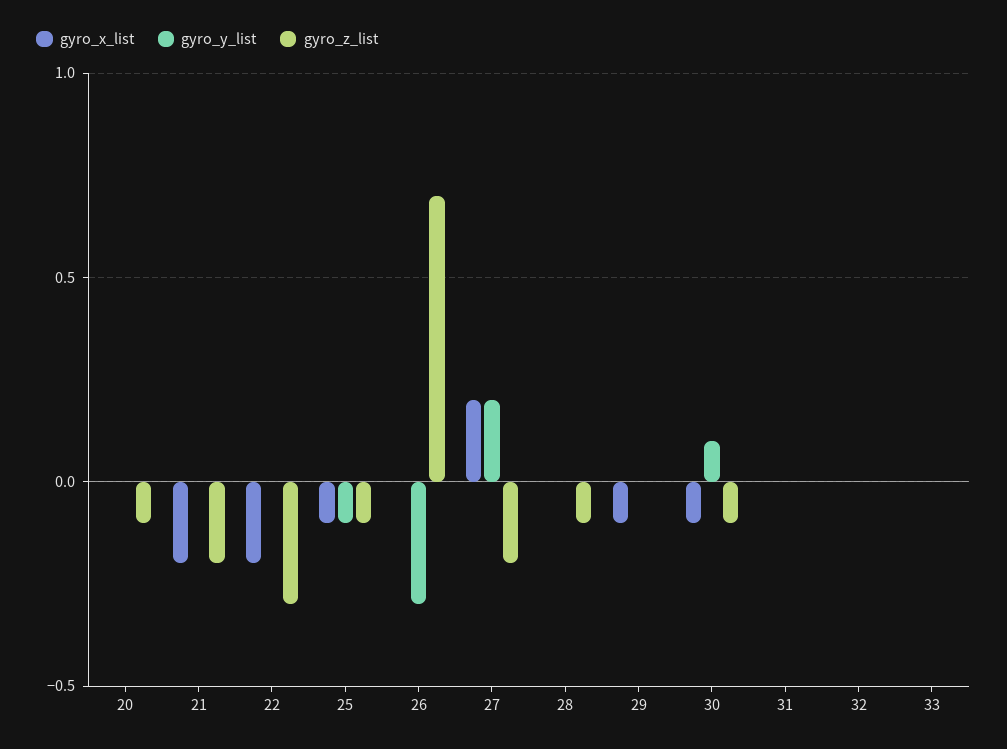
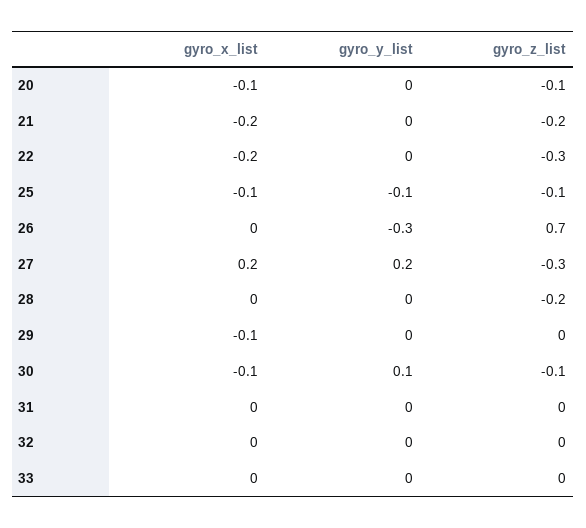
  {
    "gyro_x_list": {
-     "20": 0,
+     "20": -0.1,
      "21": -0.2,
      "22": -0.2,
      "25": -0.1,
      "26": 0,
      "27": 0.2,
      "28": 0,
      "29": -0.1,
      "30": -0.1,
      "31": 0,
      "32": 0,
      "33": 0
    },
    "gyro_y_list": {
      "20": 0,
      "21": 0,
      "22": 0,
      "25": -0.1,
      "26": -0.3,
      "27": 0.2,
      "28": 0,
      "29": 0,
      "30": 0.1,
      "31": 0,
      "32": 0,
      "33": 0
    },
    "gyro_z_list": {
      "20": -0.1,
      "21": -0.2,
      "22": -0.3,
      "25": -0.1,
      "26": 0.7,
-     "27": -0.2,
+     "27": -0.3,
-     "28": -0.1,
+     "28": -0.2,
      "29": 0,
      "30": -0.1,
      "31": 0,
      "32": 0,
      "33": 0
    }
  }

